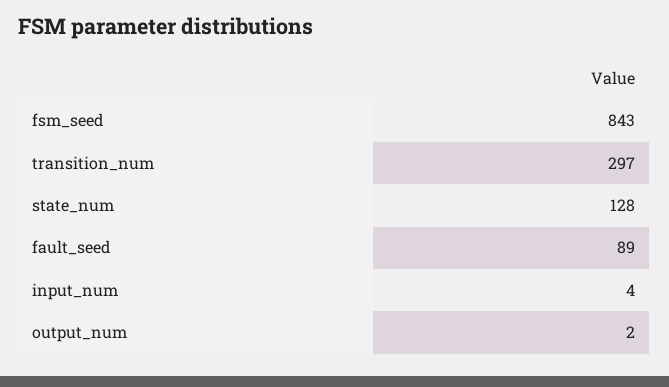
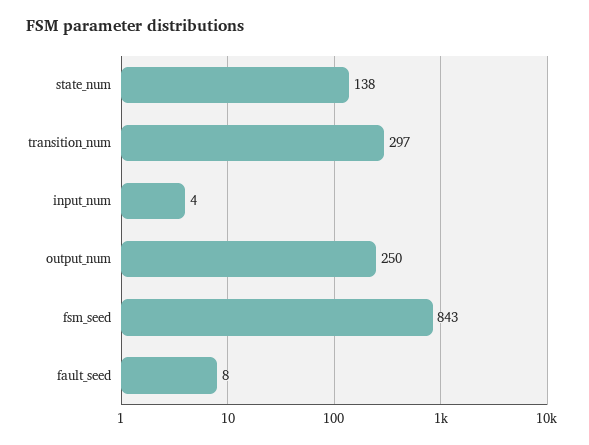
  {
    "fsm_seed": 843,
    "transition_num": 297,
-   "state_num": 128,
+   "state_num": 138,
-   "fault_seed": 89,
+   "fault_seed": 8,
    "input_num": 4,
-   "output_num": 2
+   "output_num": 250
  }

